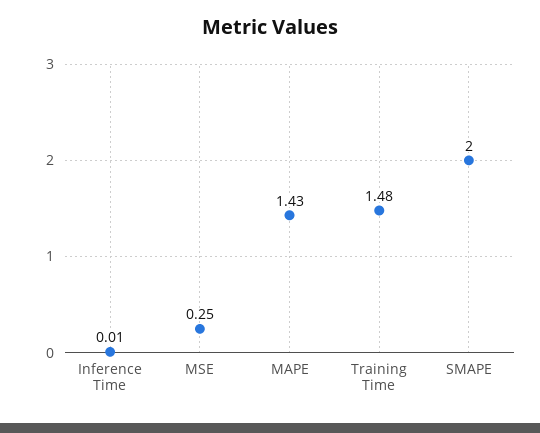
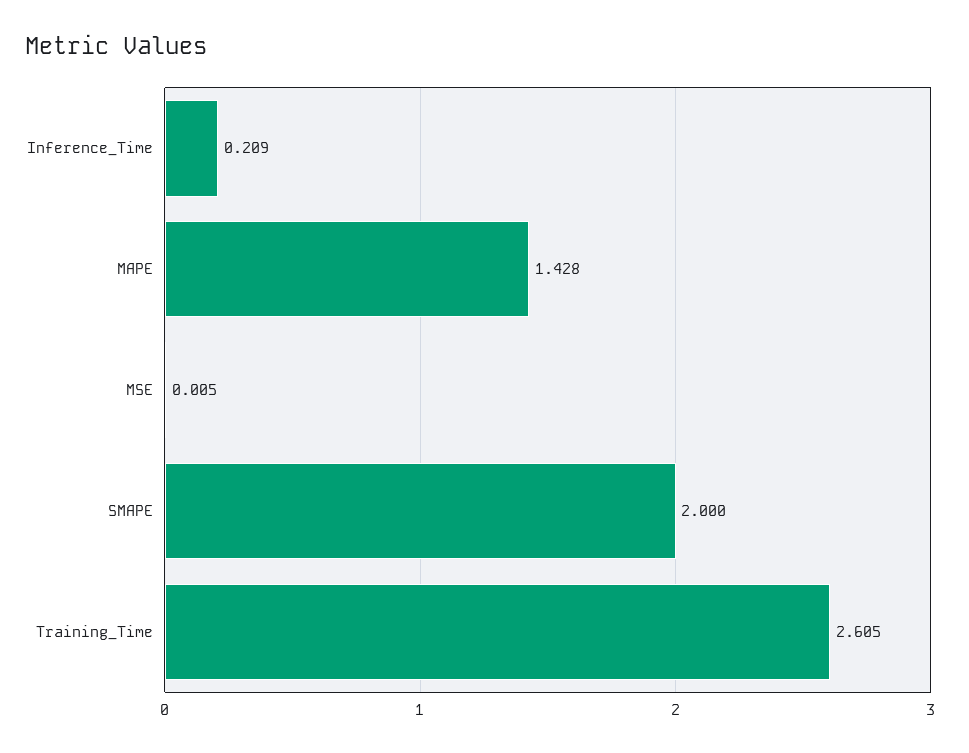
  {
-   "Inference Time": 0.01,
+   "Inference Time": 0.209,
-   "MSE": 0.25,
+   "MSE": 0.005,
    "MAPE": 1.428,
-   "Training Time": 1.48,
+   "Training Time": 2.605,
    "SMAPE": 2
  }

